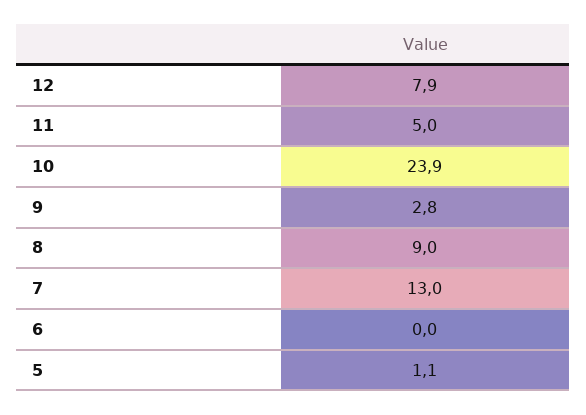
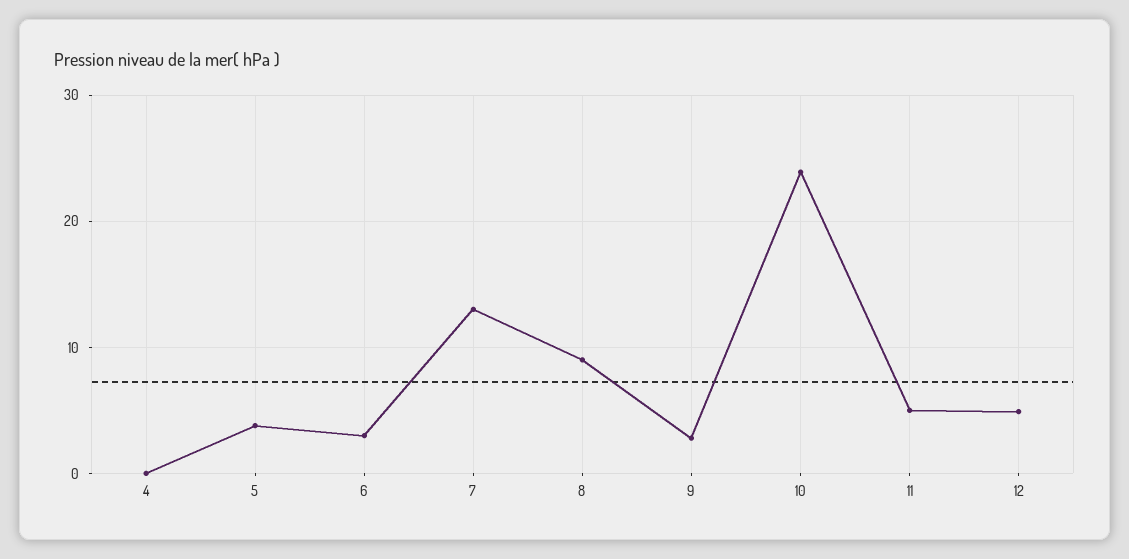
  {
-   "12": 7.9,
+   "12": 5,
    "11": 5,
    "10": 23.9,
    "9": 2.8,
    "8": 9,
    "7": 13,
-   "6": 0,
+   "6": 3,
-   "5": 1.1
+   "5": 4,
+   "4": 0
  }

